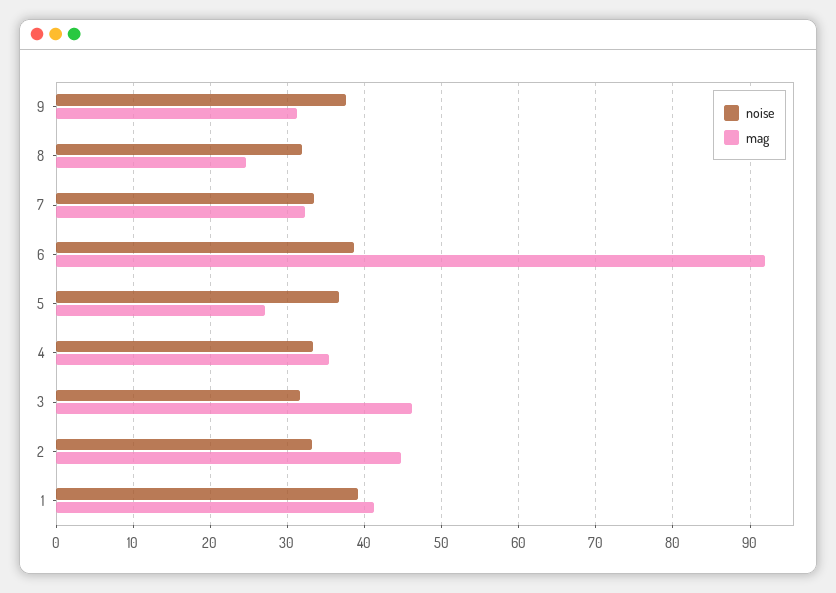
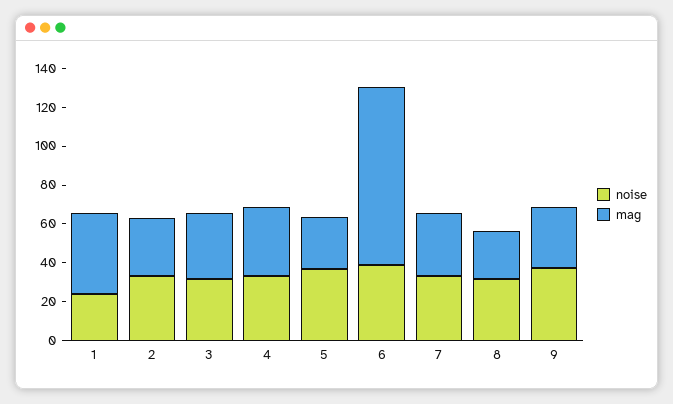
  {
    "noise": {
      "9": 38,
      "8": 32,
      "7": 33,
      "6": 39,
      "5": 37,
      "4": 33,
      "3": 32,
      "2": 33,
-     "1": 39
+     "1": 25
    },
    "mag": {
      "9": 31,
      "8": 25,
      "7": 32,
      "6": 92,
      "5": 27,
      "4": 35,
-     "3": 46,
+     "3": 35,
-     "2": 45,
+     "2": 30,
      "1": 41
    }
  }

